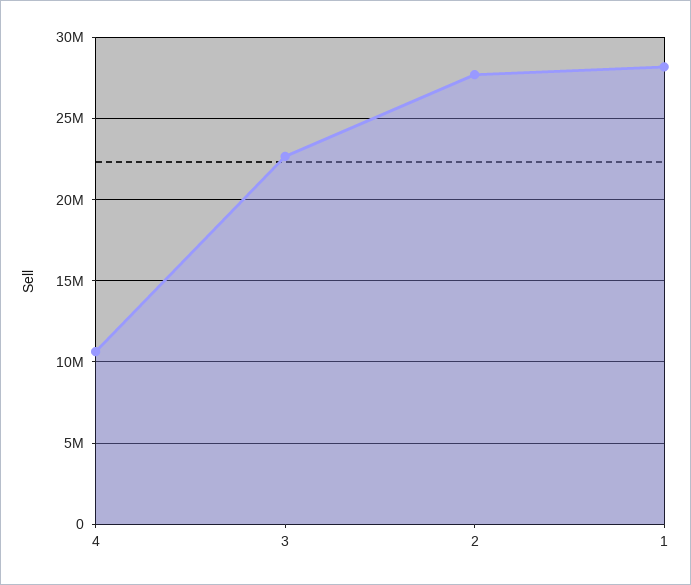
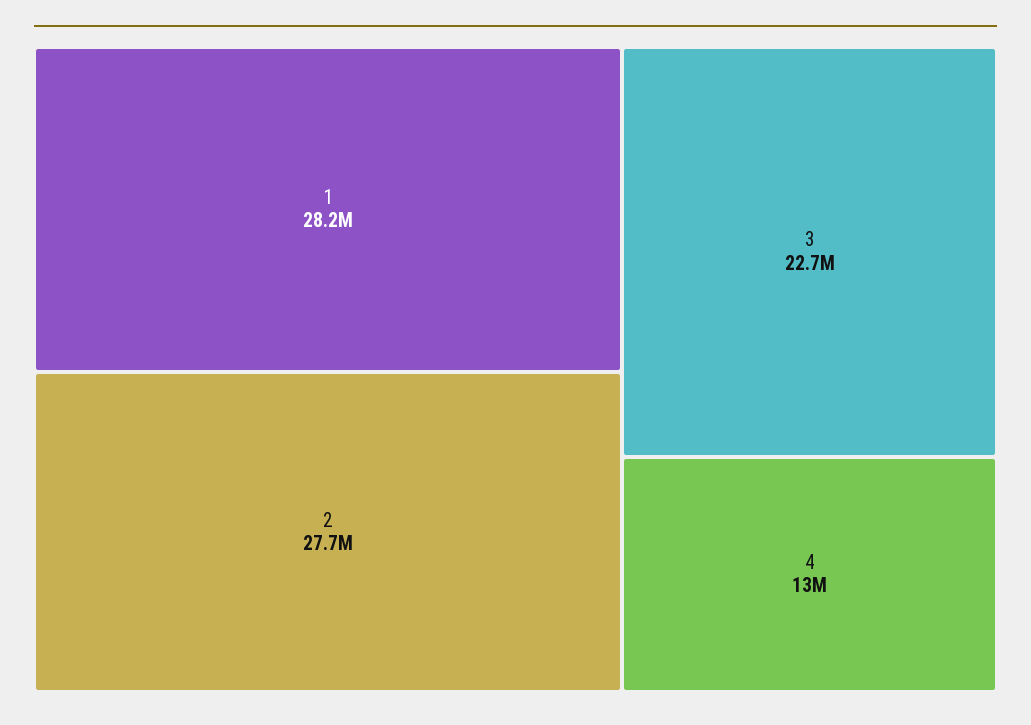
  {
-   "4": 10500000,
+   "4": 13000000,
    "3": 22700000,
    "2": 27700000,
    "1": 28200000
  }

